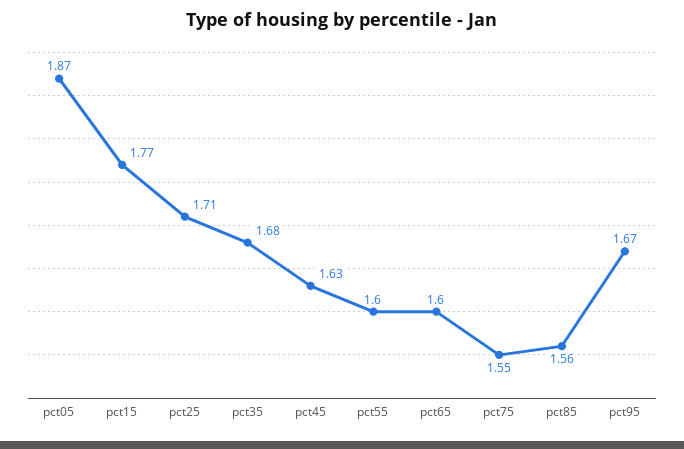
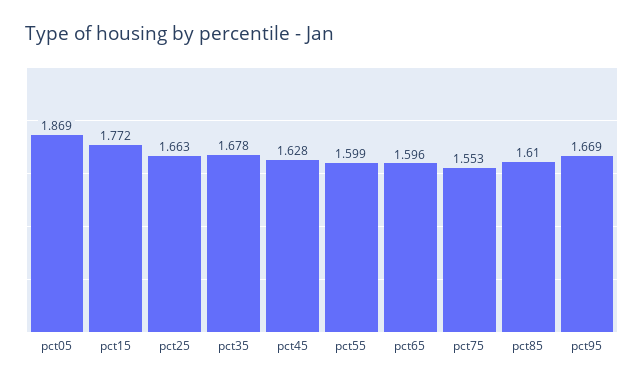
  {
    "pct05": 1.869,
    "pct15": 1.772,
-   "pct25": 1.71,
+   "pct25": 1.663,
    "pct35": 1.678,
    "pct45": 1.628,
    "pct55": 1.599,
    "pct65": 1.596,
    "pct75": 1.553,
-   "pct85": 1.56,
+   "pct85": 1.61,
    "pct95": 1.669
  }

